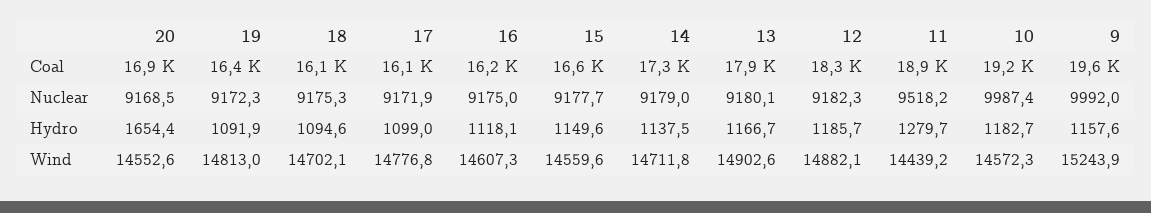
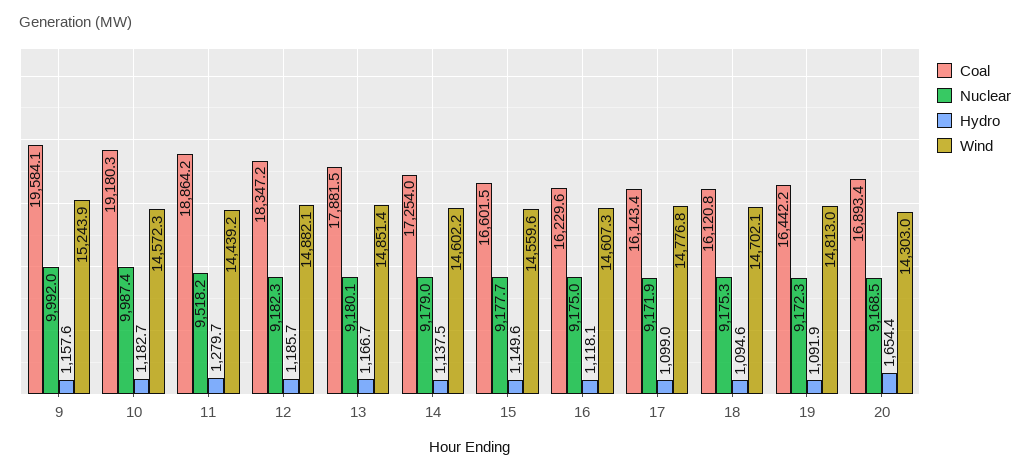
  {
    "Coal": {
      "20": 16893.4,
      "19": 16442.2,
      "18": 16120.8,
      "17": 16143.4,
      "16": 16229.6,
      "15": 16601.5,
      "14": 17254,
      "13": 17881.5,
      "12": 18347.2,
      "11": 18864.2,
      "10": 19180.3,
      "9": 19584.1
    },
    "Nuclear": {
      "20": 9168.5,
      "19": 9172.3,
      "18": 9175.3,
      "17": 9171.9,
      "16": 9175,
      "15": 9177.7,
      "14": 9179,
      "13": 9180.1,
      "12": 9182.3,
      "11": 9518.2,
      "10": 9987.4,
      "9": 9992
    },
    "Hydro": {
      "20": 1654.4,
      "19": 1091.9,
      "18": 1094.6,
      "17": 1099,
      "16": 1118.1,
      "15": 1149.6,
      "14": 1137.5,
      "13": 1166.7,
      "12": 1185.7,
      "11": 1279.7,
      "10": 1182.7,
      "9": 1157.6
    },
    "Wind": {
-     "20": 14552.6,
+     "20": 14303,
      "19": 14813,
      "18": 14702.1,
      "17": 14776.8,
      "16": 14607.3,
      "15": 14559.6,
-     "14": 14711.8,
+     "14": 14602.2,
-     "13": 14902.6,
+     "13": 14851.4,
      "12": 14882.1,
      "11": 14439.2,
      "10": 14572.3,
      "9": 15243.9
    }
  }

